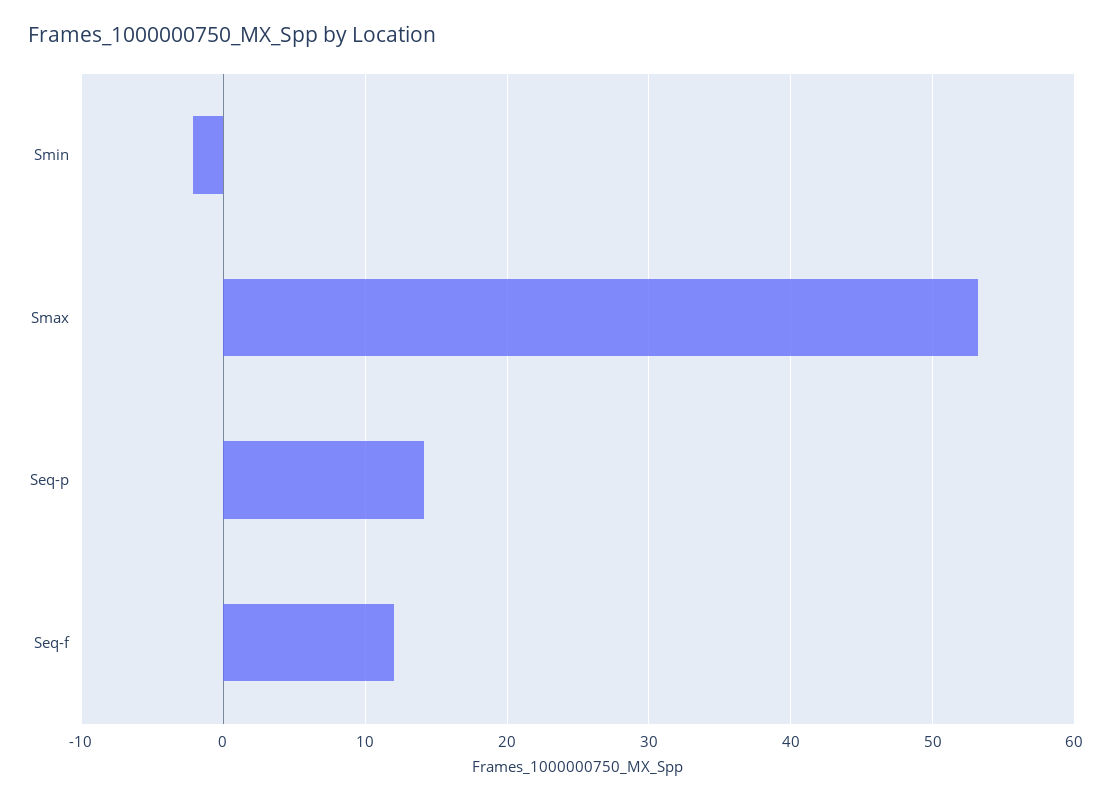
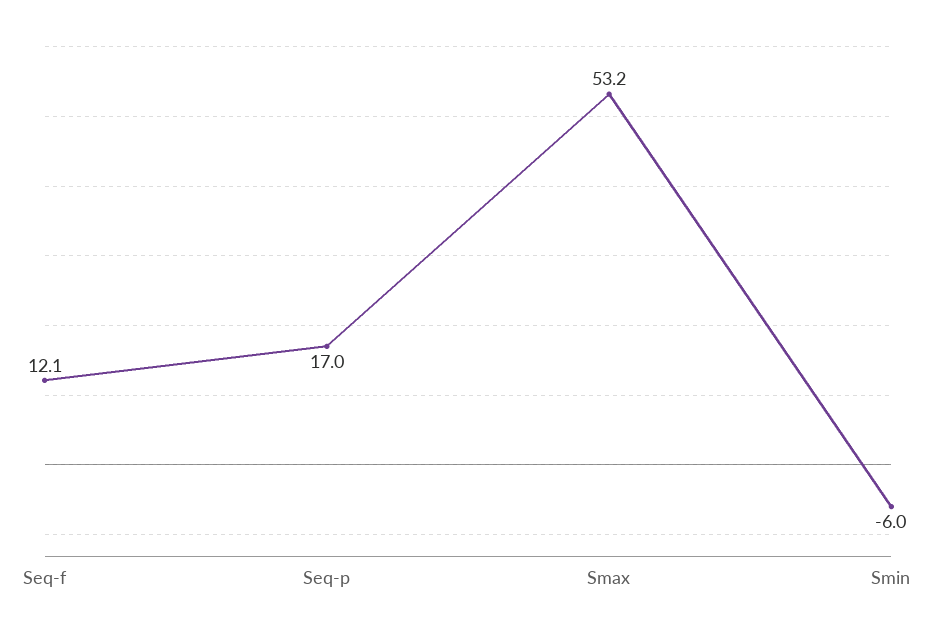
  {
-   "Smin": -2,
+   "Smin": -6,
    "Smax": 53.2,
-   "Seq-p": 14,
+   "Seq-p": 17,
    "Seq-f": 12.1
  }

